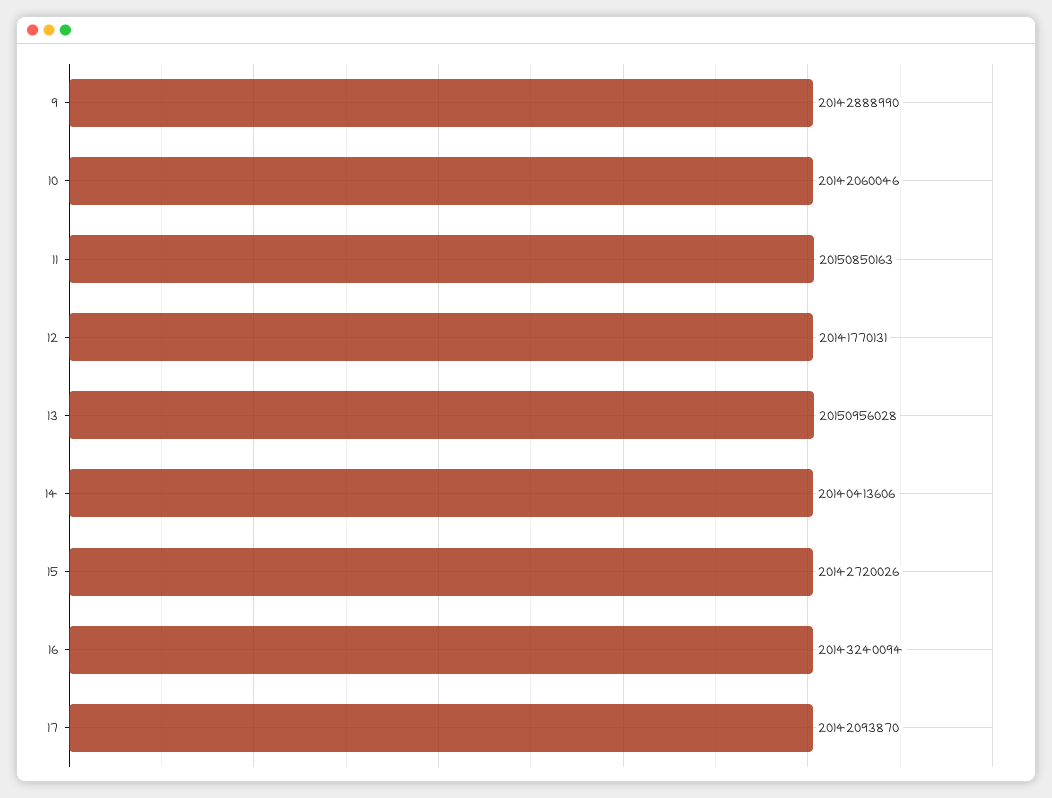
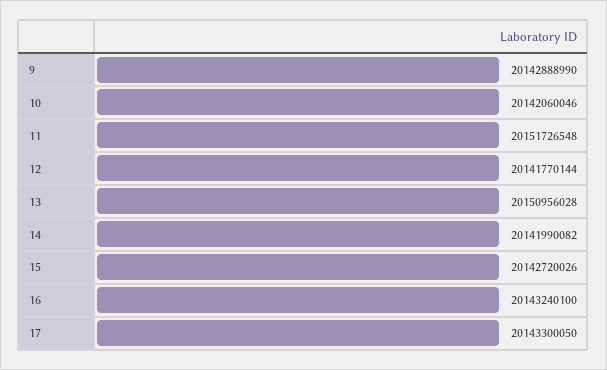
  {
    "9": 20142888990,
    "10": 20142060046,
-   "11": 20150850163,
+   "11": 20151726548,
-   "12": 20141770131,
+   "12": 20141770144,
    "13": 20150956028,
-   "14": 20140413606,
+   "14": 20141990082,
    "15": 20142720026,
-   "16": 20143240094,
+   "16": 20143240100,
-   "17": 20142093870
+   "17": 20143300050
  }

